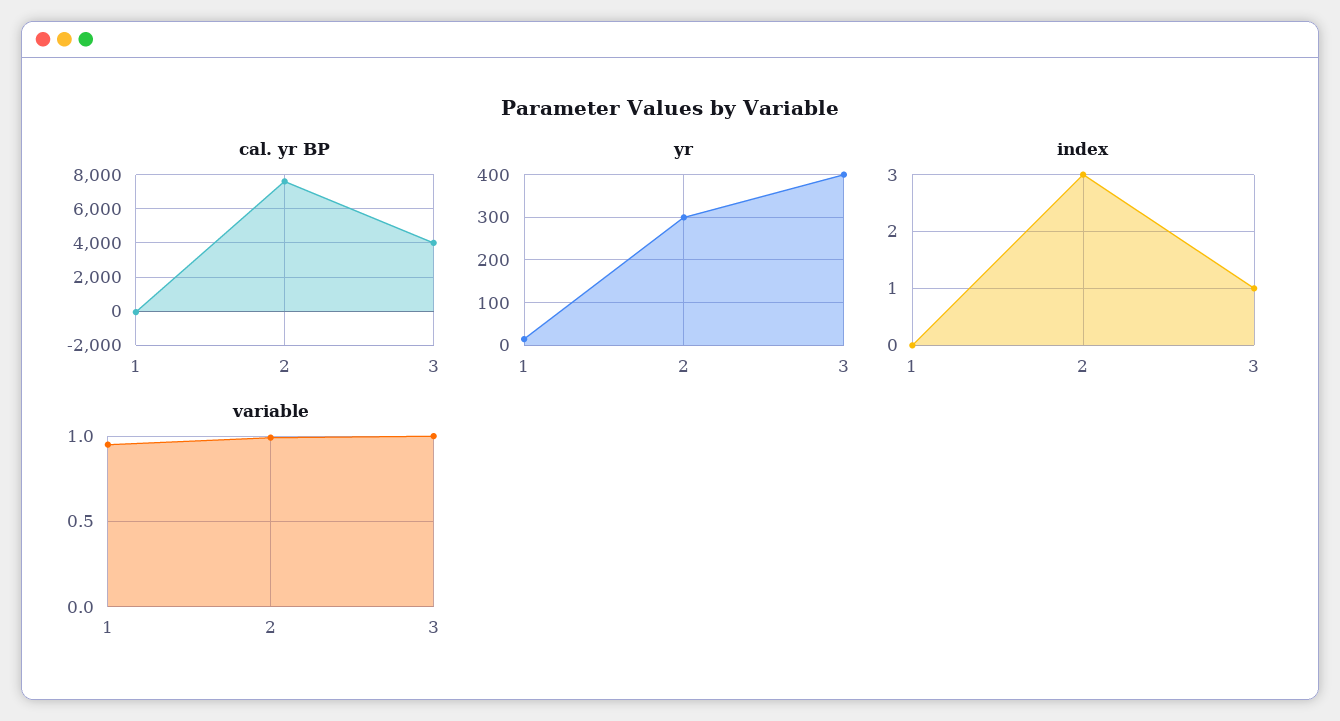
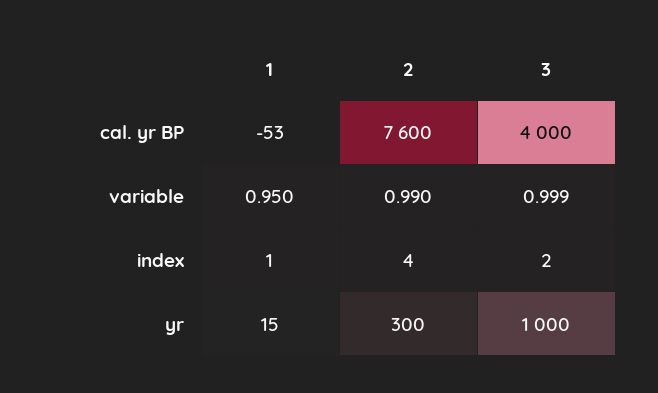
  {
    "cal. yr BP": {
      "1": -53,
      "2": 7600,
      "3": 4000
    },
    "yr": {
      "1": 15,
      "2": 300,
-     "3": 400
+     "3": 1000
    },
    "index": {
-     "1": 0,
+     "1": 1,
-     "2": 3,
+     "2": 4,
-     "3": 1
+     "3": 2
    },
    "variable": {
      "1": 0.95,
      "2": 0.99,
      "3": 0.999
    }
  }

